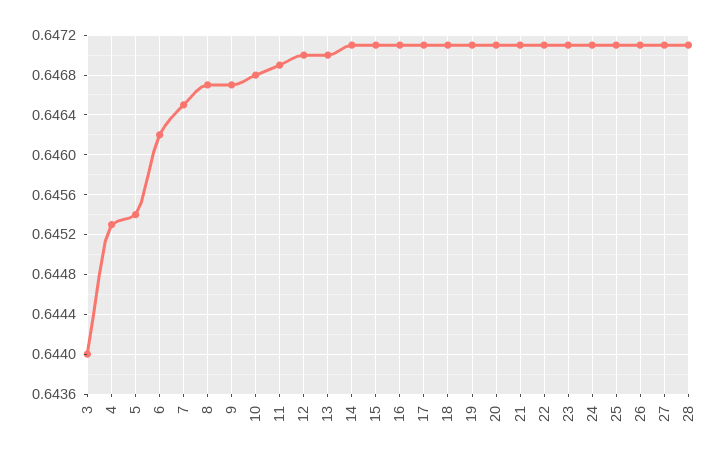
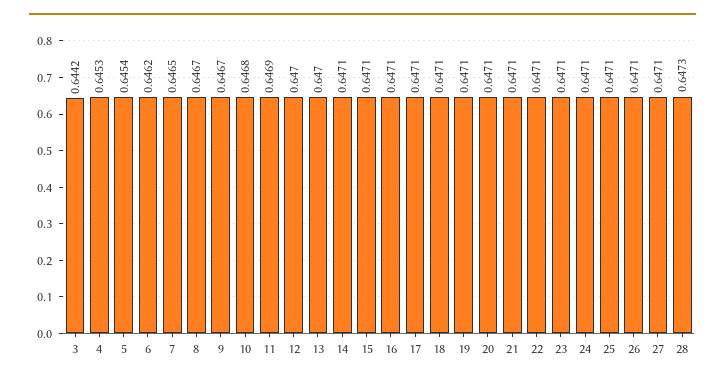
  {
-   "3": 0.644,
+   "3": 0.6442,
    "4": 0.6453,
    "5": 0.6454,
    "6": 0.6462,
    "7": 0.6465,
    "8": 0.6467,
    "9": 0.6467,
    "10": 0.6468,
    "11": 0.6469,
    "12": 0.647,
    "13": 0.647,
    "14": 0.6471,
    "15": 0.6471,
    "16": 0.6471,
    "17": 0.6471,
    "18": 0.6471,
    "19": 0.6471,
    "20": 0.6471,
    "21": 0.6471,
    "22": 0.6471,
    "23": 0.6471,
    "24": 0.6471,
    "25": 0.6471,
    "26": 0.6471,
    "27": 0.6471,
-   "28": 0.6471
+   "28": 0.6473
  }

